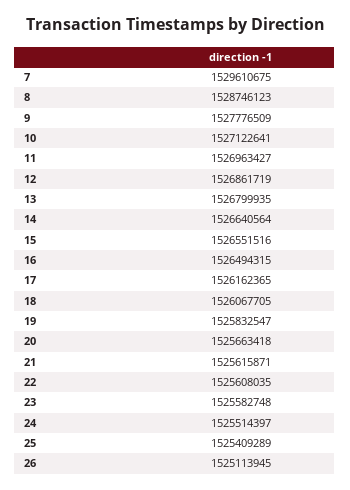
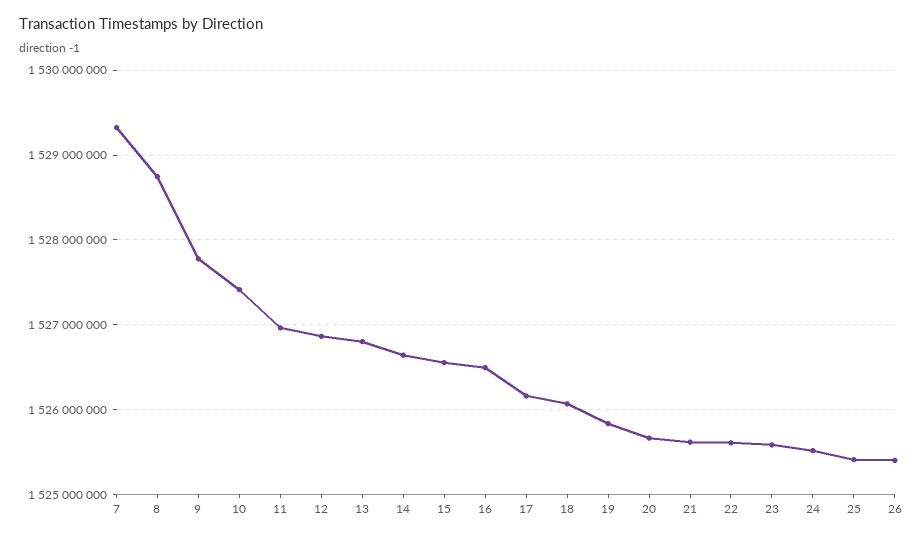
  {
-   "7": 1529610675,
+   "7": 1529300000,
    "8": 1528746123,
    "9": 1527776509,
-   "10": 1527122641,
+   "10": 1527400000,
    "11": 1526963427,
    "12": 1526861719,
    "13": 1526799935,
    "14": 1526640564,
    "15": 1526551516,
    "16": 1526494315,
    "17": 1526162365,
    "18": 1526067705,
    "19": 1525832547,
    "20": 1525663418,
    "21": 1525615871,
    "22": 1525608035,
    "23": 1525582748,
    "24": 1525514397,
    "25": 1525409289,
-   "26": 1525113945
+   "26": 1525400000
  }

